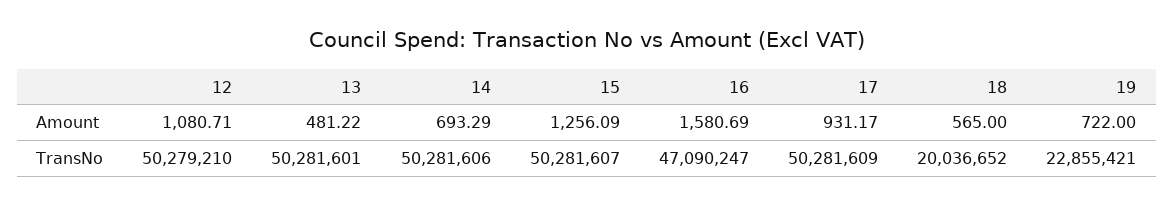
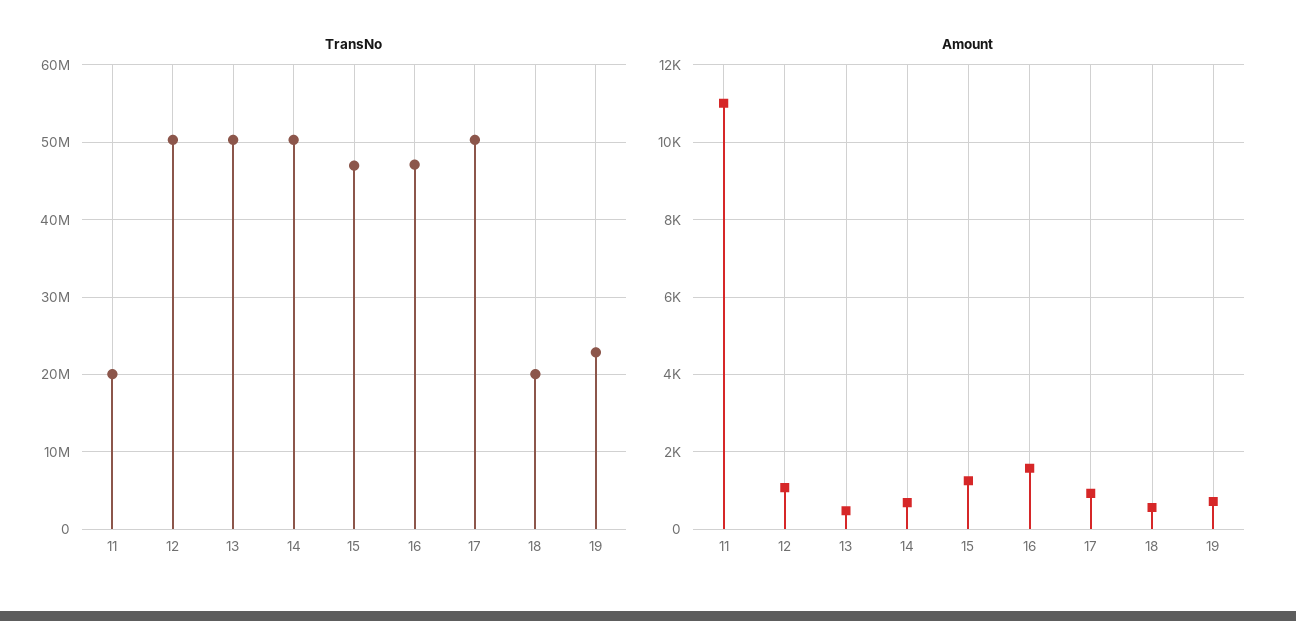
  {
    "Amount": {
      "12": 1080.71,
      "13": 481.22,
      "14": 693.29,
      "15": 1256.09,
      "16": 1580.69,
      "17": 931.17,
      "18": 565,
-     "19": 722
+     "19": 722,
+     "11": 11000
    },
    "TransNo": {
      "12": 50279210,
      "13": 50281601,
      "14": 50281606,
-     "15": 50281607,
+     "15": 47000000,
      "16": 47090247,
      "17": 50281609,
      "18": 20036652,
-     "19": 22855421
+     "19": 22855421,
+     "11": 20000000
    }
  }

